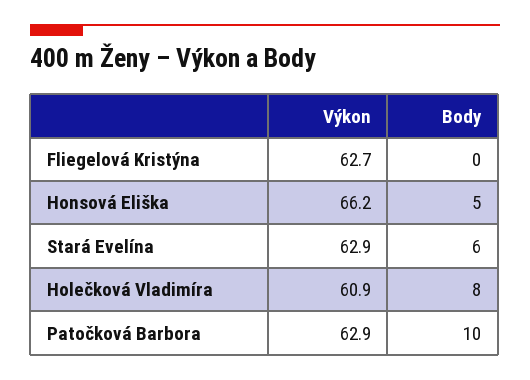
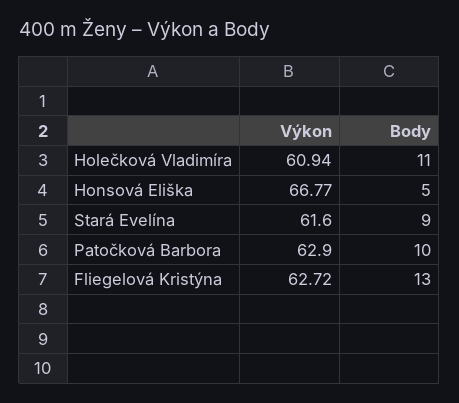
  {
    "Výkon": {
      "Fliegelová Kristýna": 62.72,
-     "Honsová Eliška": 66.2,
+     "Honsová Eliška": 66.77,
-     "Stará Evelína": 62.9,
+     "Stará Evelína": 61.6,
      "Holečková Vladimíra": 60.94,
      "Patočková Barbora": 62.9
    },
    "Body": {
-     "Fliegelová Kristýna": 0,
+     "Fliegelová Kristýna": 13,
      "Honsová Eliška": 5,
-     "Stará Evelína": 6,
+     "Stará Evelína": 9,
-     "Holečková Vladimíra": 8,
+     "Holečková Vladimíra": 11,
      "Patočková Barbora": 10
    }
  }

